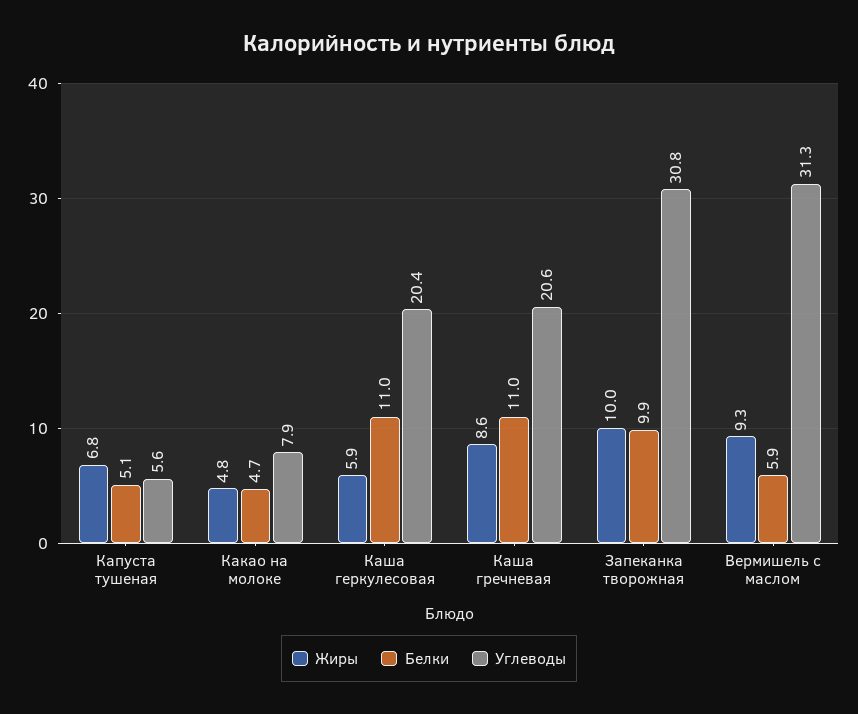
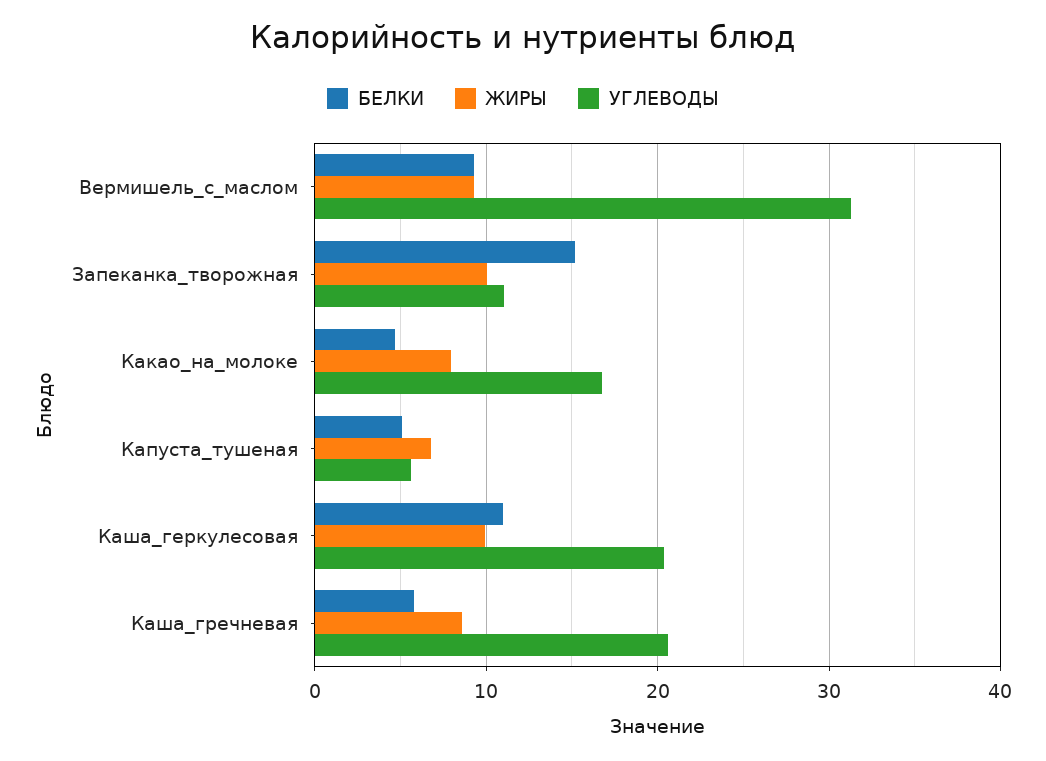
  {
    "Жиры": {
      "Капуста тушеная": 6.8,
-     "Какао на молоке": 4.8,
+     "Какао на молоке": 8,
-     "Каша геркулесовая": 5.9,
+     "Каша геркулесовая": 10,
      "Каша гречневая": 8.6,
      "Запеканка творожная": 10,
      "Вермишель с маслом": 9.3
    },
    "Белки": {
      "Капуста тушеная": 5.1,
      "Какао на молоке": 4.7,
      "Каша геркулесовая": 11,
-     "Каша гречневая": 11,
+     "Каша гречневая": 6,
-     "Запеканка творожная": 9.9,
+     "Запеканка творожная": 15,
-     "Вермишель с маслом": 5.9
+     "Вермишель с маслом": 9
    },
    "Углеводы": {
      "Капуста тушеная": 5.6,
-     "Какао на молоке": 7.9,
+     "Какао на молоке": 17,
      "Каша геркулесовая": 20.4,
      "Каша гречневая": 20.6,
-     "Запеканка творожная": 30.8,
+     "Запеканка творожная": 11,
      "Вермишель с маслом": 31.3
    }
  }

